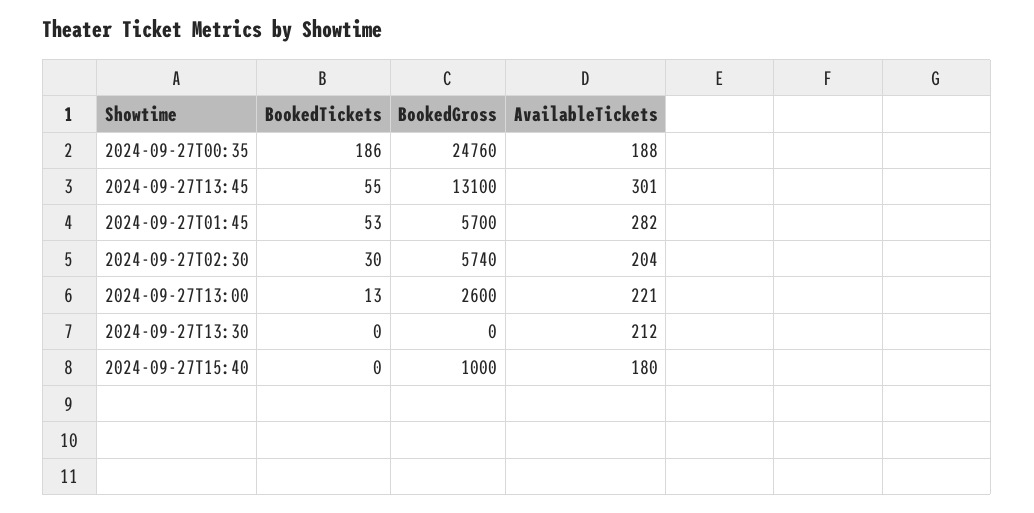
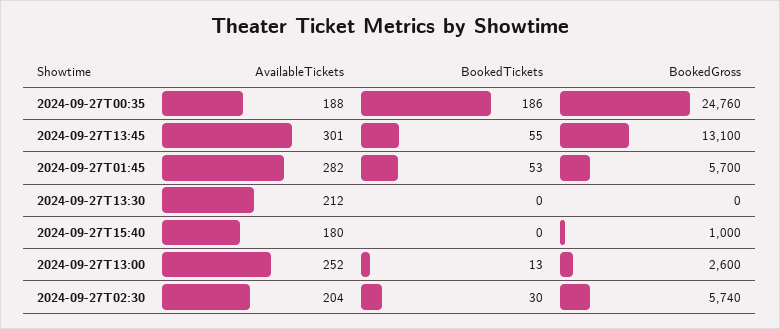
  {
    "BookedTickets": {
      "2024-09-27T00:35": 186,
      "2024-09-27T13:45": 55,
      "2024-09-27T01:45": 53,
      "2024-09-27T02:30": 30,
      "2024-09-27T13:00": 13,
      "2024-09-27T13:30": 0,
      "2024-09-27T15:40": 0
    },
    "BookedGross": {
      "2024-09-27T00:35": 24760,
      "2024-09-27T13:45": 13100,
      "2024-09-27T01:45": 5700,
      "2024-09-27T02:30": 5740,
      "2024-09-27T13:00": 2600,
      "2024-09-27T13:30": 0,
      "2024-09-27T15:40": 1000
    },
    "AvailableTickets": {
      "2024-09-27T00:35": 188,
      "2024-09-27T13:45": 301,
      "2024-09-27T01:45": 282,
      "2024-09-27T02:30": 204,
-     "2024-09-27T13:00": 221,
+     "2024-09-27T13:00": 252,
      "2024-09-27T13:30": 212,
      "2024-09-27T15:40": 180
    }
  }

